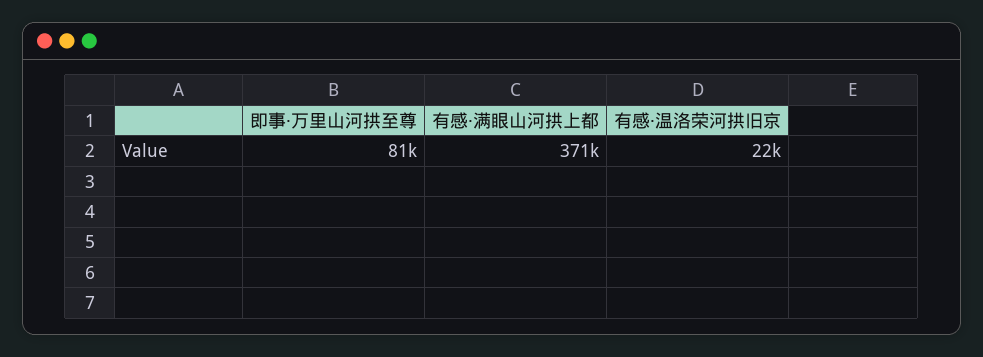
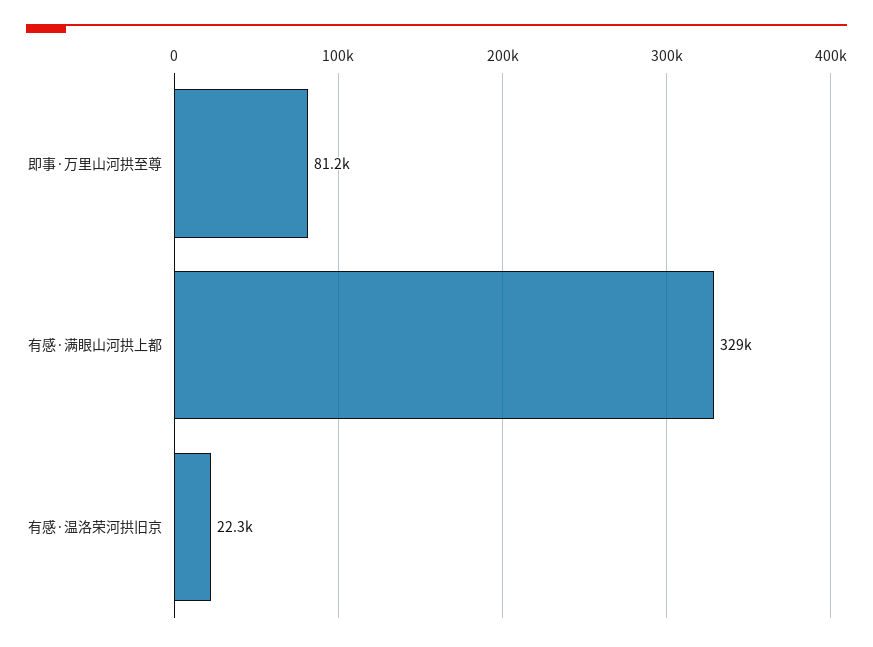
  {
    "即事·万里山河拱至尊": 81200,
-   "有感·满眼山河拱上都": 371000,
+   "有感·满眼山河拱上都": 329000,
    "有感·温洛荣河拱旧京": 22300
  }

